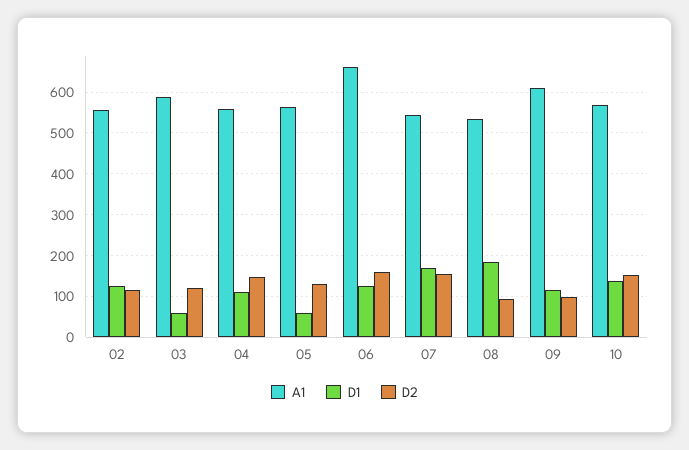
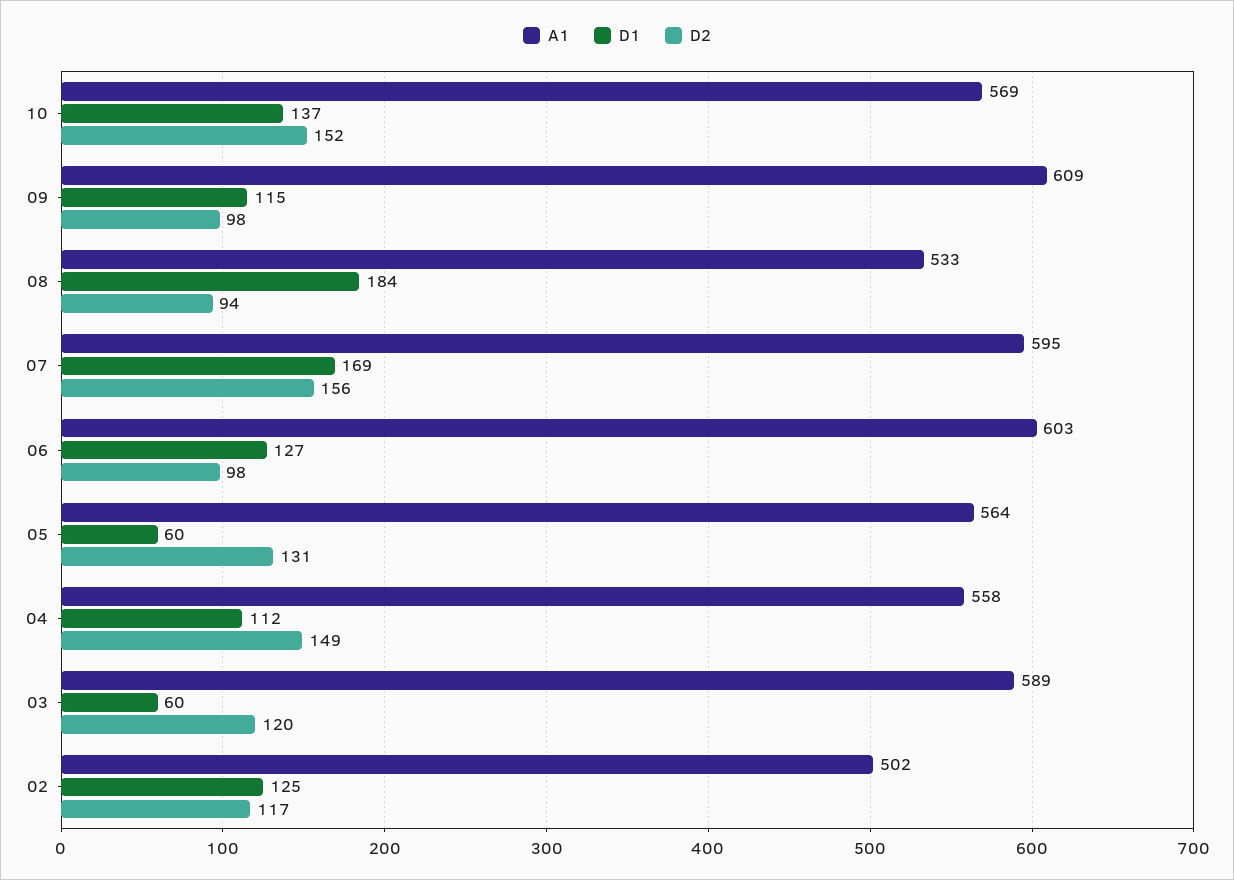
  {
    "A1": {
-     "02": 560,
+     "02": 502,
      "03": 589,
      "04": 558,
      "05": 564,
-     "06": 660,
+     "06": 603,
-     "07": 540,
+     "07": 595,
      "08": 533,
      "09": 609,
      "10": 569
    },
    "D1": {
      "02": 125,
      "03": 60,
      "04": 112,
      "05": 60,
      "06": 127,
      "07": 169,
      "08": 184,
      "09": 115,
      "10": 137
    },
    "D2": {
      "02": 117,
      "03": 120,
      "04": 149,
      "05": 131,
-     "06": 160,
+     "06": 98,
      "07": 156,
      "08": 94,
      "09": 98,
      "10": 152
    }
  }

